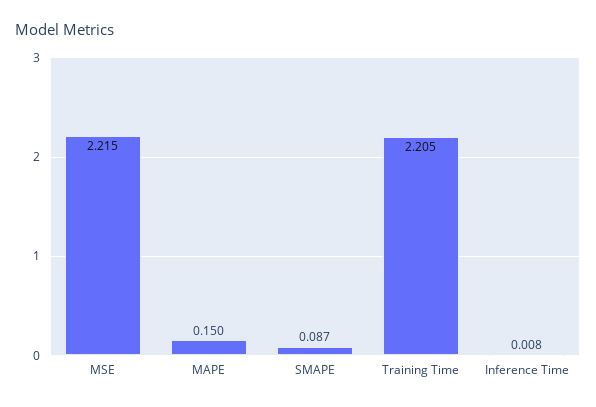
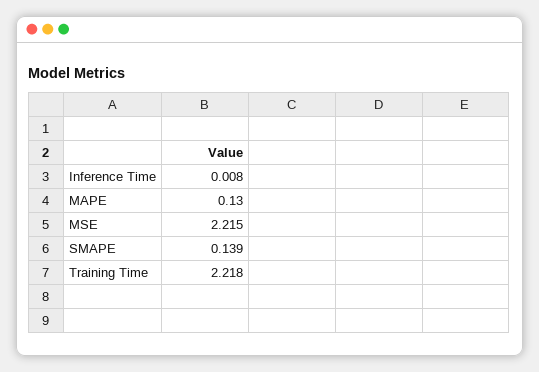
  {
    "MSE": 2.215,
-   "MAPE": 0.15,
+   "MAPE": 0.13,
-   "SMAPE": 0.087,
+   "SMAPE": 0.139,
-   "Training Time": 2.205,
+   "Training Time": 2.218,
    "Inference Time": 0.008
  }

